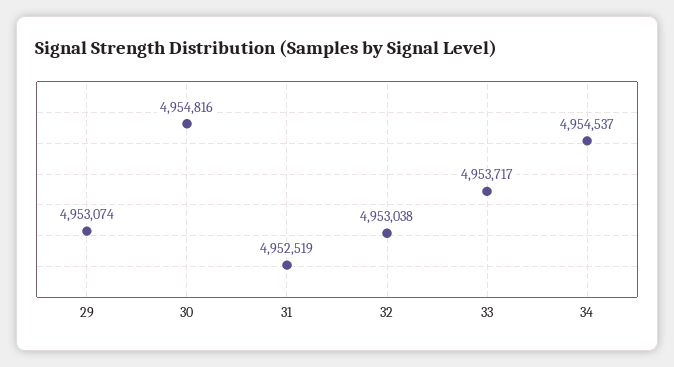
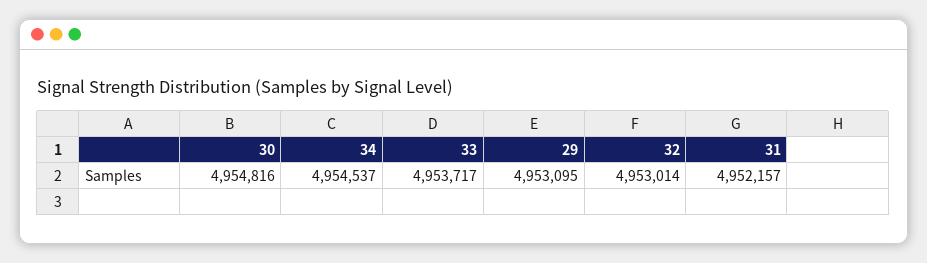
  {
-   "29": 4953074,
+   "29": 4953095,
    "30": 4954816,
-   "31": 4952519,
+   "31": 4952157,
-   "32": 4953038,
+   "32": 4953014,
    "33": 4953717,
    "34": 4954537
  }

